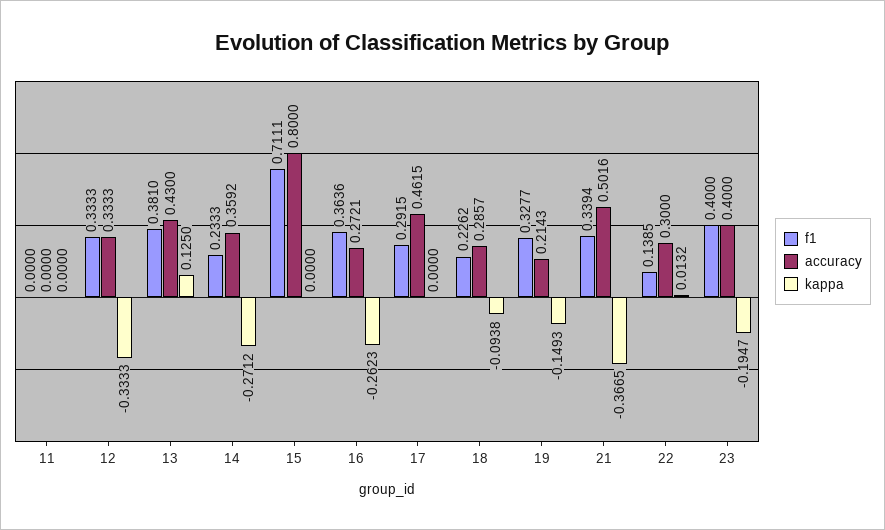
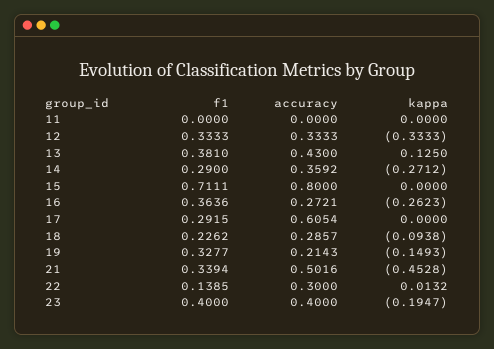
  {
    "f1": {
      "11": 0,
      "12": 0.3333,
      "13": 0.381,
-     "14": 0.2333,
+     "14": 0.29,
      "15": 0.7111,
      "16": 0.3636,
      "17": 0.2915,
      "18": 0.2262,
      "19": 0.3277,
      "21": 0.3394,
      "22": 0.1385,
      "23": 0.4
    },
    "accuracy": {
      "11": 0,
      "12": 0.3333,
      "13": 0.43,
      "14": 0.3592,
      "15": 0.8,
      "16": 0.2721,
-     "17": 0.4615,
+     "17": 0.6054,
      "18": 0.2857,
      "19": 0.2143,
      "21": 0.5016,
      "22": 0.3,
      "23": 0.4
    },
    "kappa": {
      "11": 0,
      "12": -0.3333,
      "13": 0.125,
      "14": -0.2712,
      "15": 0,
      "16": -0.2623,
      "17": 0,
      "18": -0.0938,
      "19": -0.1493,
-     "21": -0.3665,
+     "21": -0.4528,
      "22": 0.0132,
      "23": -0.1947
    }
  }

